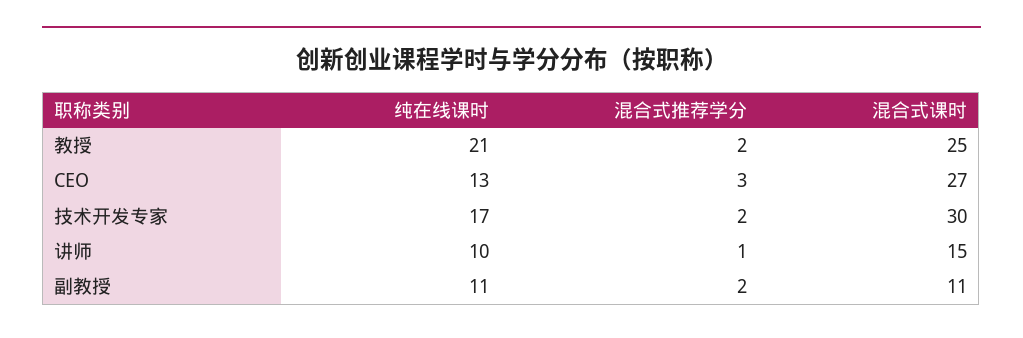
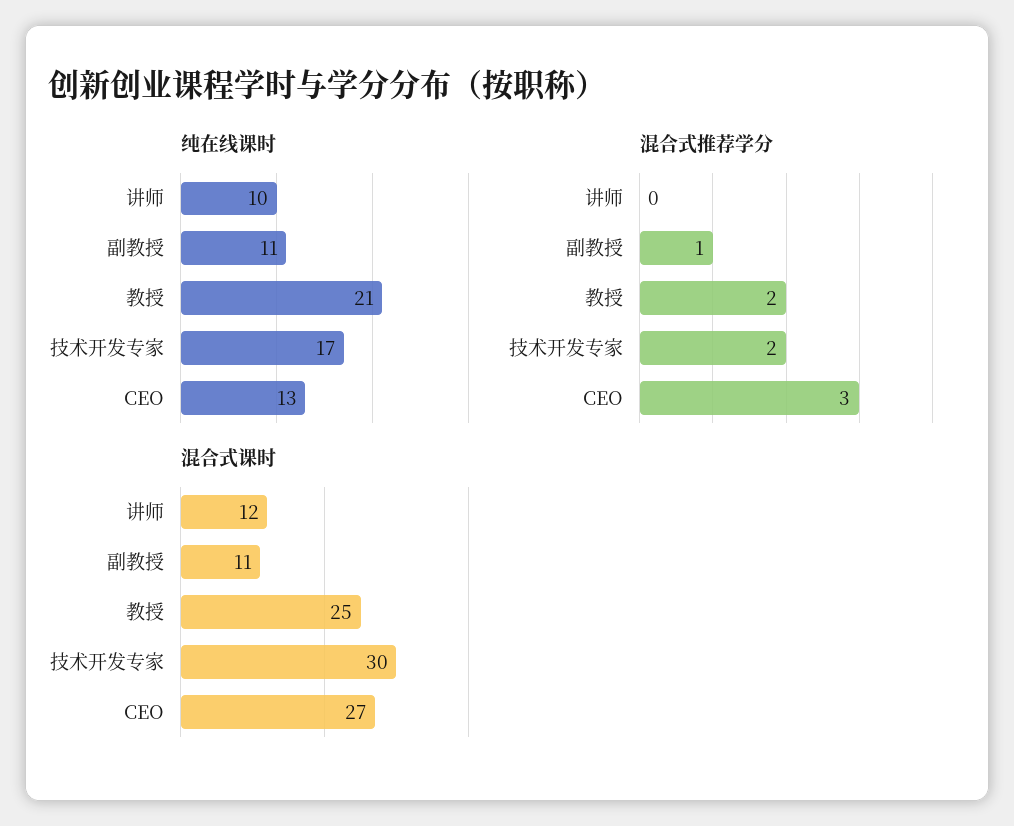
  {
    "纯在线课时": {
      "教授": 21,
      "CEO": 13,
      "技术开发专家": 17,
      "讲师": 10,
      "副教授": 11
    },
    "混合式推荐学分": {
      "教授": 2,
      "CEO": 3,
      "技术开发专家": 2,
-     "讲师": 1,
+     "讲师": 0,
-     "副教授": 2
+     "副教授": 1
    },
    "混合式课时": {
      "教授": 25,
      "CEO": 27,
      "技术开发专家": 30,
-     "讲师": 15,
+     "讲师": 12,
      "副教授": 11
    }
  }

